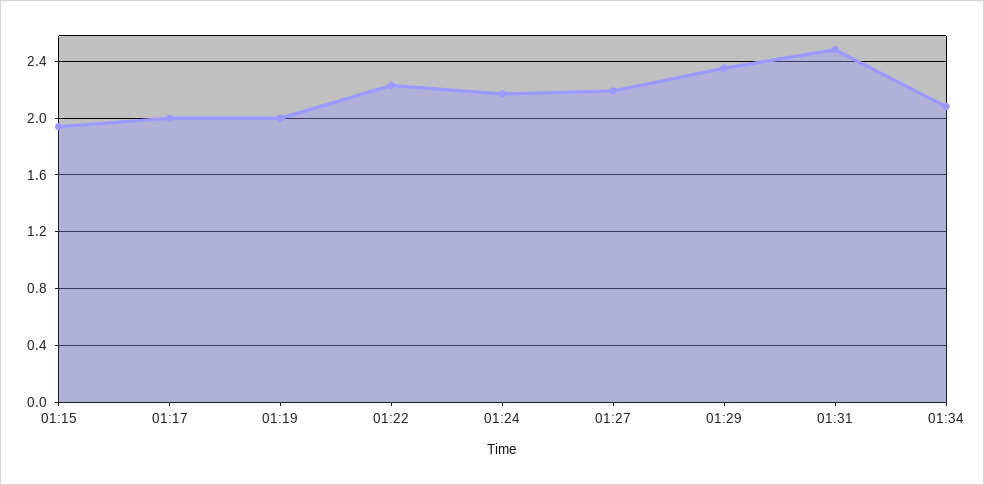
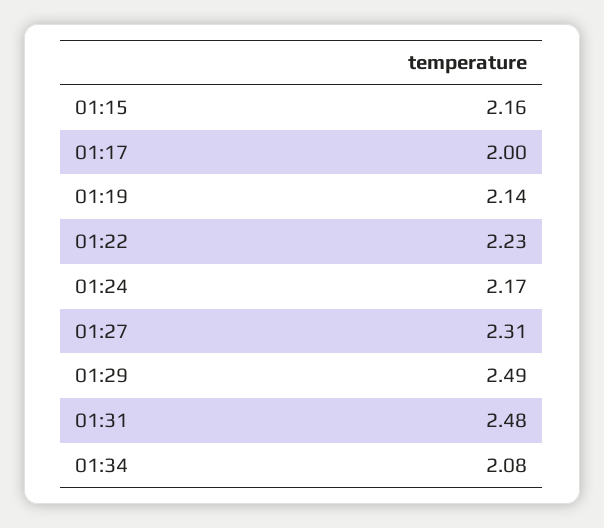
  {
-   "01:15": 1.95,
+   "01:15": 2.16,
    "01:17": 2,
-   "01:19": 2,
+   "01:19": 2.14,
    "01:22": 2.23,
    "01:24": 2.17,
-   "01:27": 2.2,
+   "01:27": 2.31,
-   "01:29": 2.35,
+   "01:29": 2.49,
    "01:31": 2.48,
    "01:34": 2.08
  }

